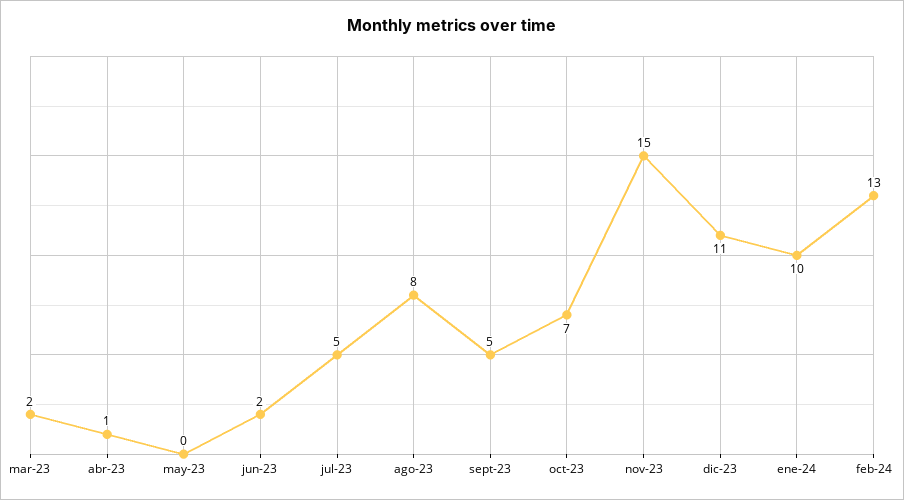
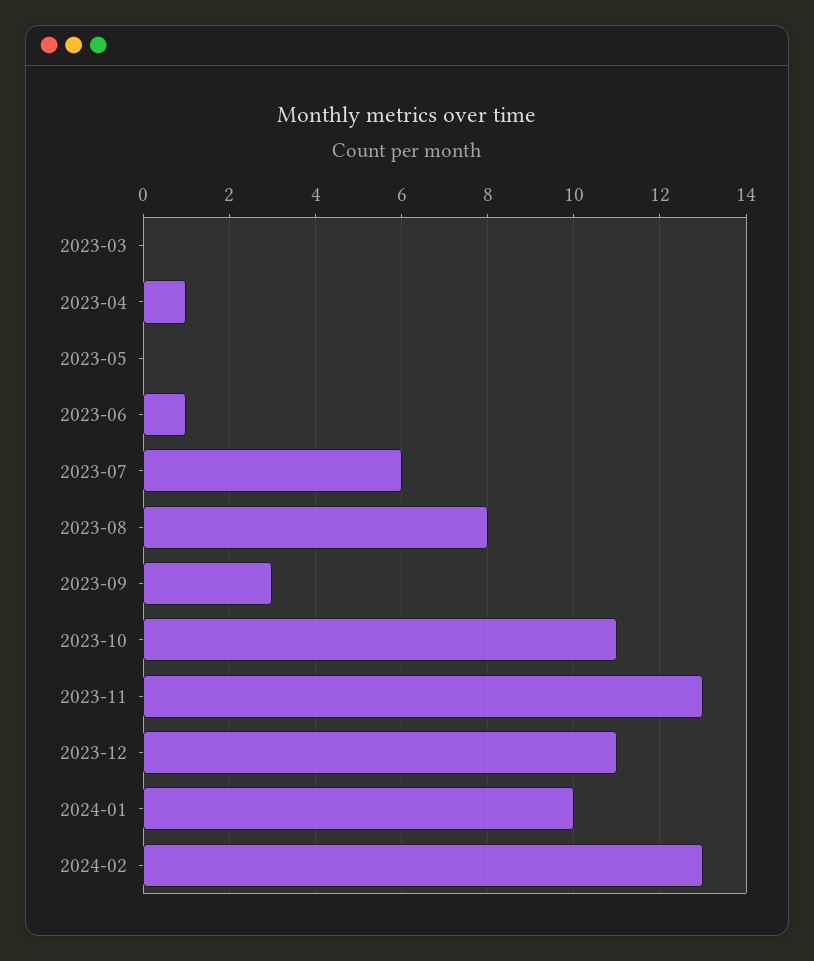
  {
-   "mar-23": 2,
+   "mar-23": 0,
    "abr-23": 1,
    "may-23": 0,
-   "jun-23": 2,
+   "jun-23": 1,
-   "jul-23": 5,
+   "jul-23": 6,
    "ago-23": 8,
-   "sept-23": 5,
+   "sept-23": 3,
-   "oct-23": 7,
+   "oct-23": 11,
-   "nov-23": 15,
+   "nov-23": 13,
    "dic-23": 11,
    "ene-24": 10,
    "feb-24": 13
  }

